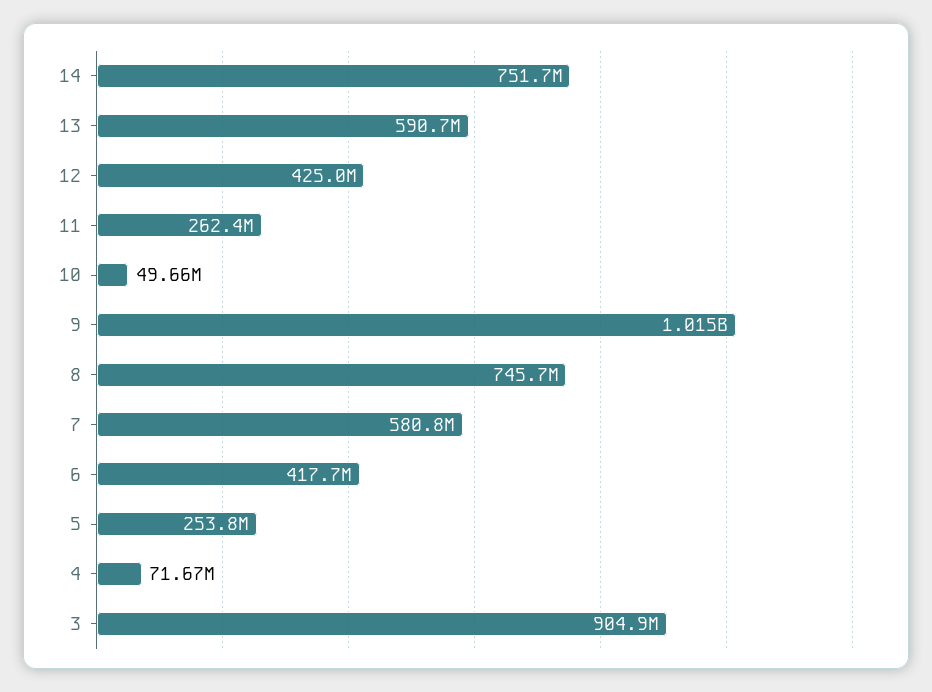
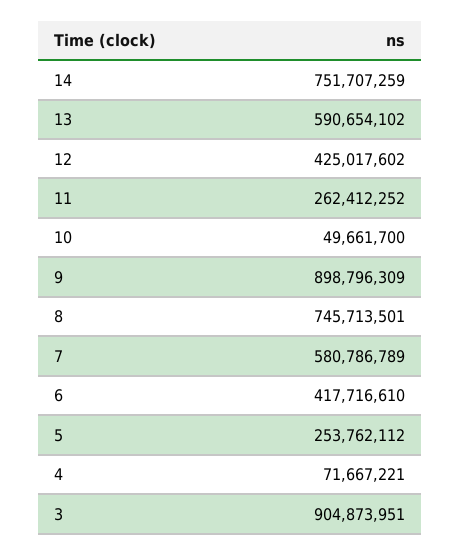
  {
    "14": 751707259,
    "13": 590654102,
    "12": 425017602,
    "11": 262412252,
    "10": 49661700,
-   "9": 1015000000,
+   "9": 898796309,
    "8": 745713501,
    "7": 580786789,
    "6": 417716610,
    "5": 253762112,
    "4": 71667221,
    "3": 904873951
  }

